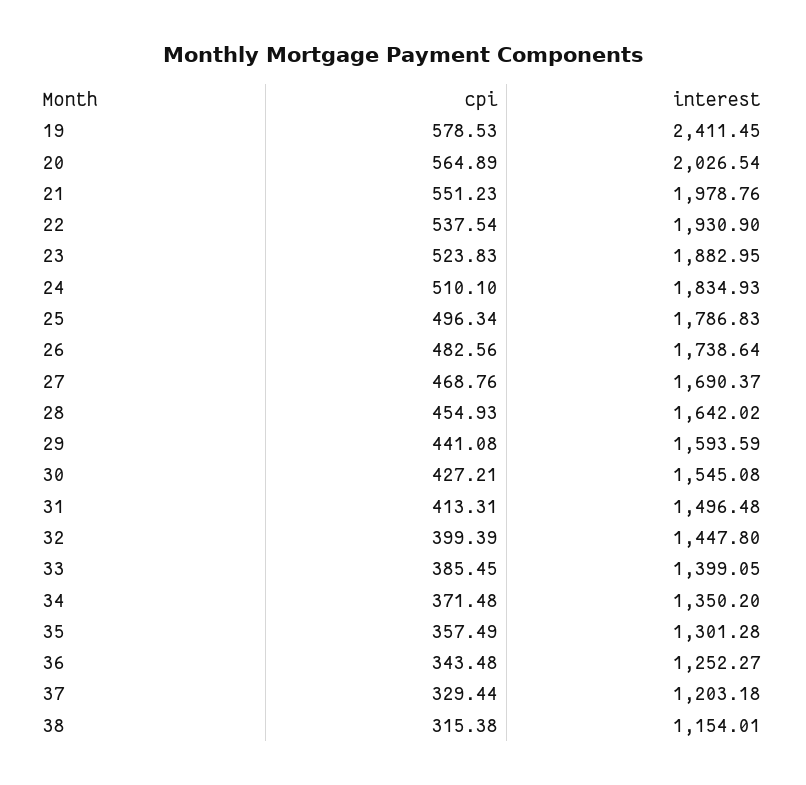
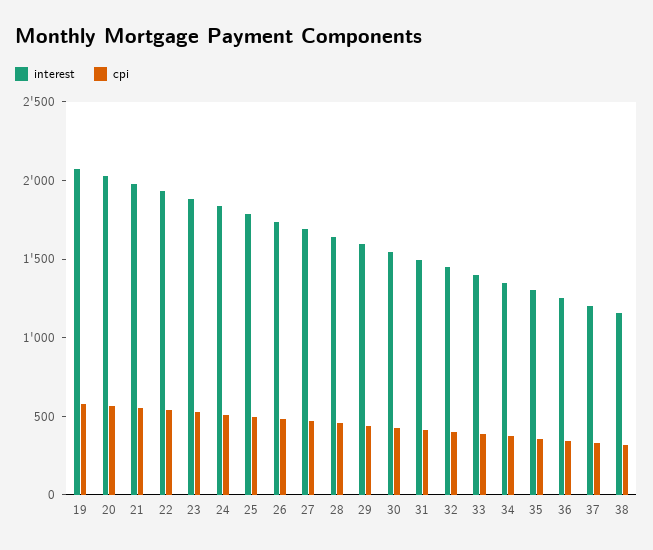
  {
    "cpi": {
      "19": 578.53,
      "20": 564.89,
      "21": 551.23,
      "22": 537.54,
      "23": 523.83,
      "24": 510.1,
      "25": 496.34,
      "26": 482.56,
      "27": 468.76,
      "28": 454.93,
      "29": 441.08,
      "30": 427.21,
      "31": 413.31,
      "32": 399.39,
      "33": 385.45,
      "34": 371.48,
      "35": 357.49,
      "36": 343.48,
      "37": 329.44,
      "38": 315.38
    },
    "interest": {
-     "19": 2411.45,
+     "19": 2100,
      "20": 2026.54,
      "21": 1978.76,
      "22": 1930.9,
      "23": 1882.95,
      "24": 1834.93,
      "25": 1786.83,
      "26": 1738.64,
      "27": 1690.37,
      "28": 1642.02,
      "29": 1593.59,
      "30": 1545.08,
      "31": 1496.48,
      "32": 1447.8,
      "33": 1399.05,
      "34": 1350.2,
      "35": 1301.28,
      "36": 1252.27,
      "37": 1203.18,
      "38": 1154.01
    }
  }

